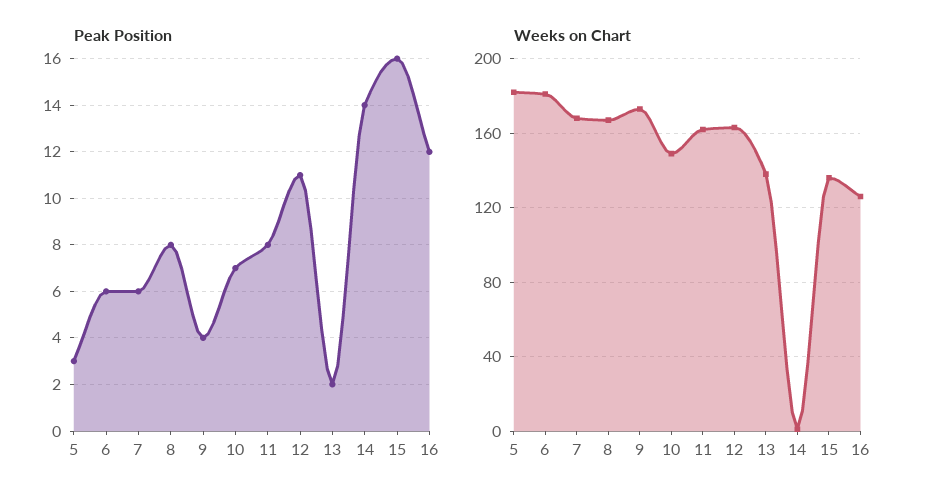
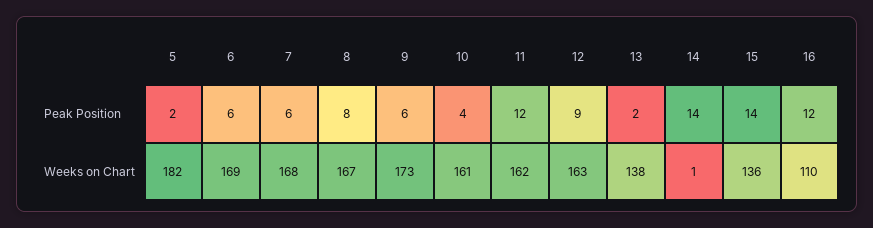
  {
    "Peak Position": {
-     "5": 3,
+     "5": 2,
      "6": 6,
      "7": 6,
      "8": 8,
-     "9": 4,
+     "9": 6,
-     "10": 7,
+     "10": 4,
-     "11": 8,
+     "11": 12,
-     "12": 11,
+     "12": 9,
      "13": 2,
      "14": 14,
-     "15": 16,
+     "15": 14,
      "16": 12
    },
    "Weeks on Chart": {
      "5": 182,
-     "6": 180,
+     "6": 169,
      "7": 168,
      "8": 167,
      "9": 173,
-     "10": 150,
+     "10": 161,
      "11": 162,
      "12": 163,
      "13": 138,
      "14": 1,
      "15": 136,
-     "16": 125
+     "16": 110
    }
  }

